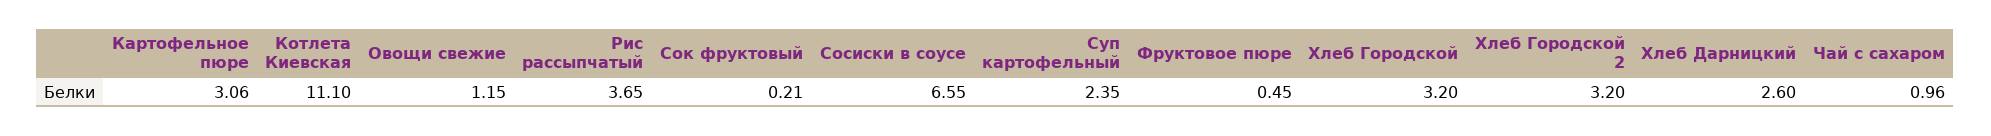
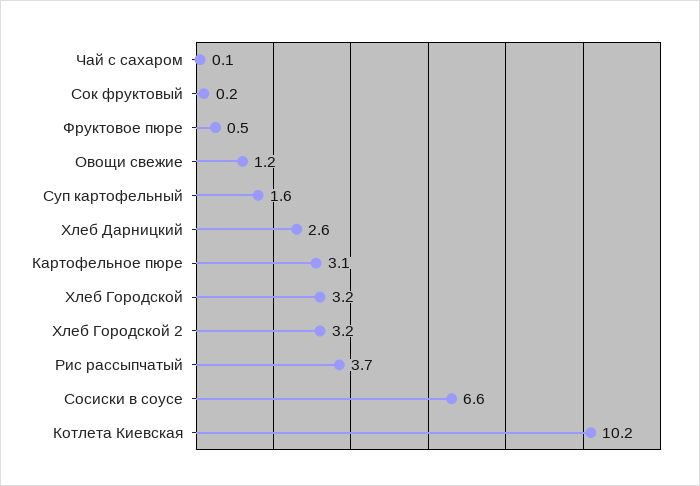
  {
    "Картофельное пюре": 3.06,
-   "Котлета Киевская": 11.1,
+   "Котлета Киевская": 10.2,
    "Овощи свежие": 1.15,
    "Рис рассыпчатый": 3.65,
    "Сок фруктовый": 0.21,
    "Сосиски в соусе": 6.55,
-   "Суп картофельный": 2.35,
+   "Суп картофельный": 1.6,
    "Фруктовое пюре": 0.45,
    "Хлеб Городской": 3.2,
    "Хлеб Городской 2": 3.2,
    "Хлеб Дарницкий": 2.6,
-   "Чай с сахаром": 0.96
+   "Чай с сахаром": 0.1
  }

